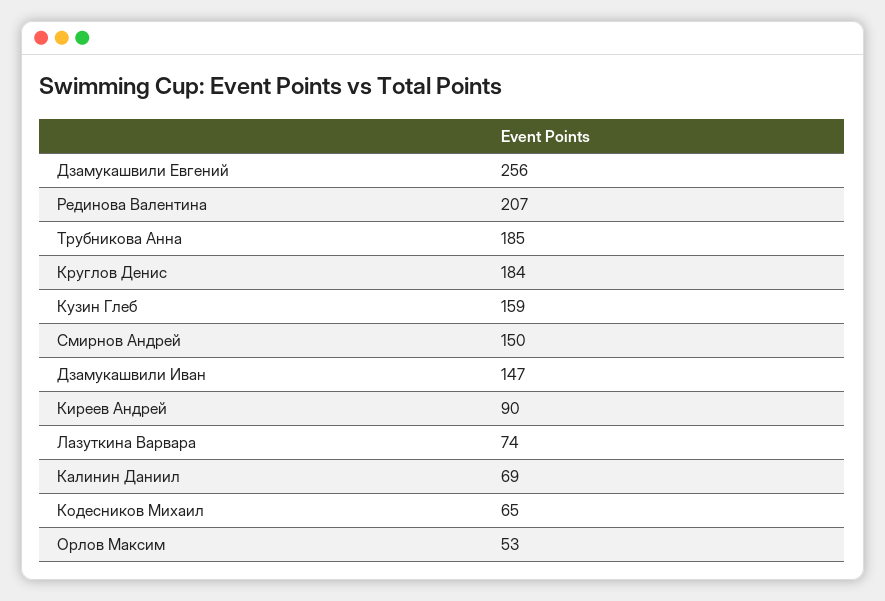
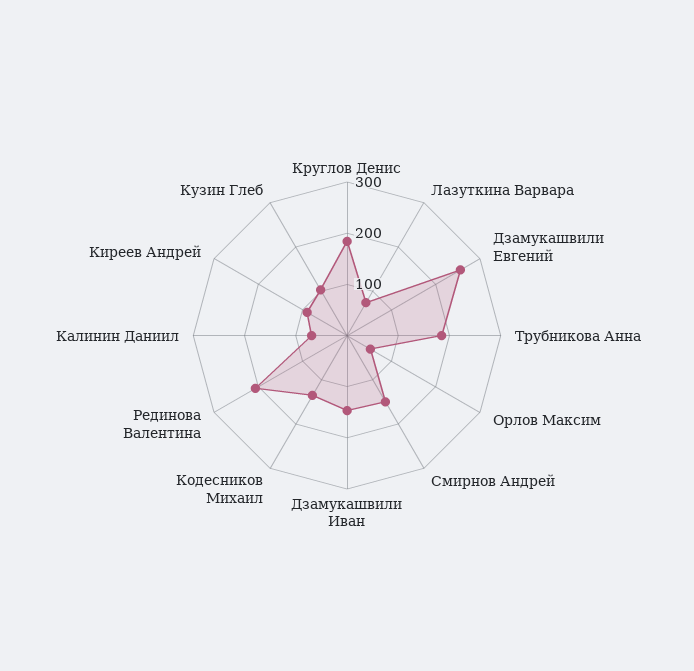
  {
    "Дзамукашвили Евгений": 256,
    "Рединова Валентина": 207,
    "Трубникова Анна": 185,
    "Круглов Денис": 184,
-   "Кузин Глеб": 159,
+   "Кузин Глеб": 100,
    "Смирнов Андрей": 150,
    "Дзамукашвили Иван": 147,
    "Киреев Андрей": 90,
    "Лазуткина Варвара": 74,
    "Калинин Даниил": 69,
-   "Кодесников Михаил": 65,
+   "Кодесников Михаил": 140,
    "Орлов Максим": 53
  }

